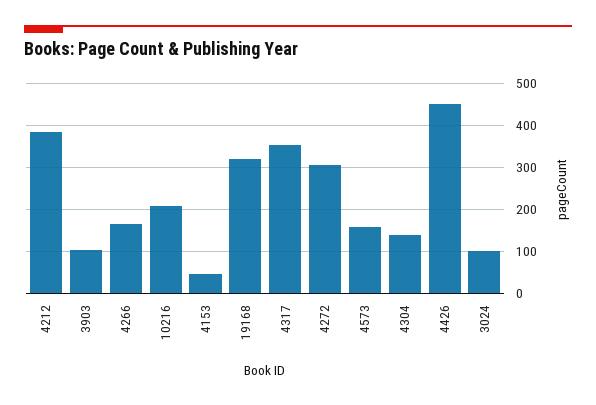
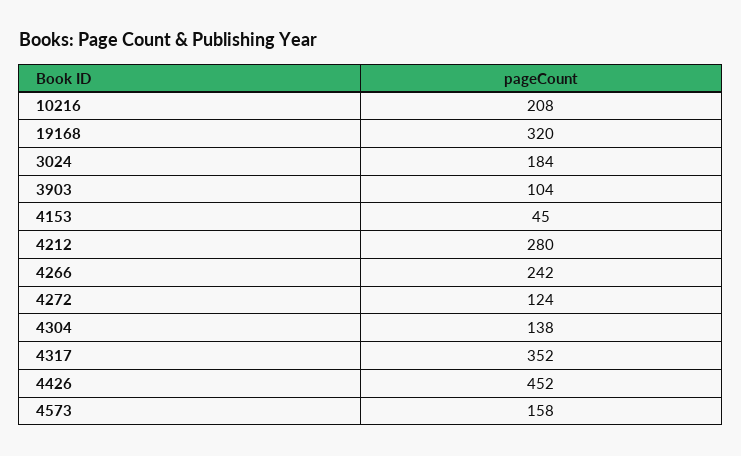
  {
-   "4212": 380,
+   "4212": 280,
    "3903": 104,
-   "4266": 160,
+   "4266": 242,
    "10216": 208,
    "4153": 45,
    "19168": 320,
    "4317": 352,
-   "4272": 300,
+   "4272": 124,
    "4573": 158,
    "4304": 138,
    "4426": 452,
-   "3024": 100
+   "3024": 184
  }

